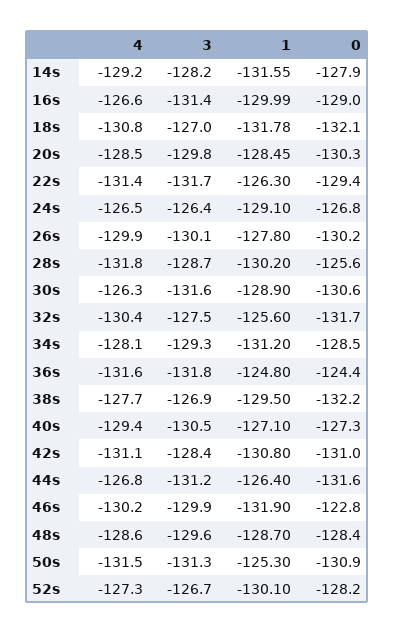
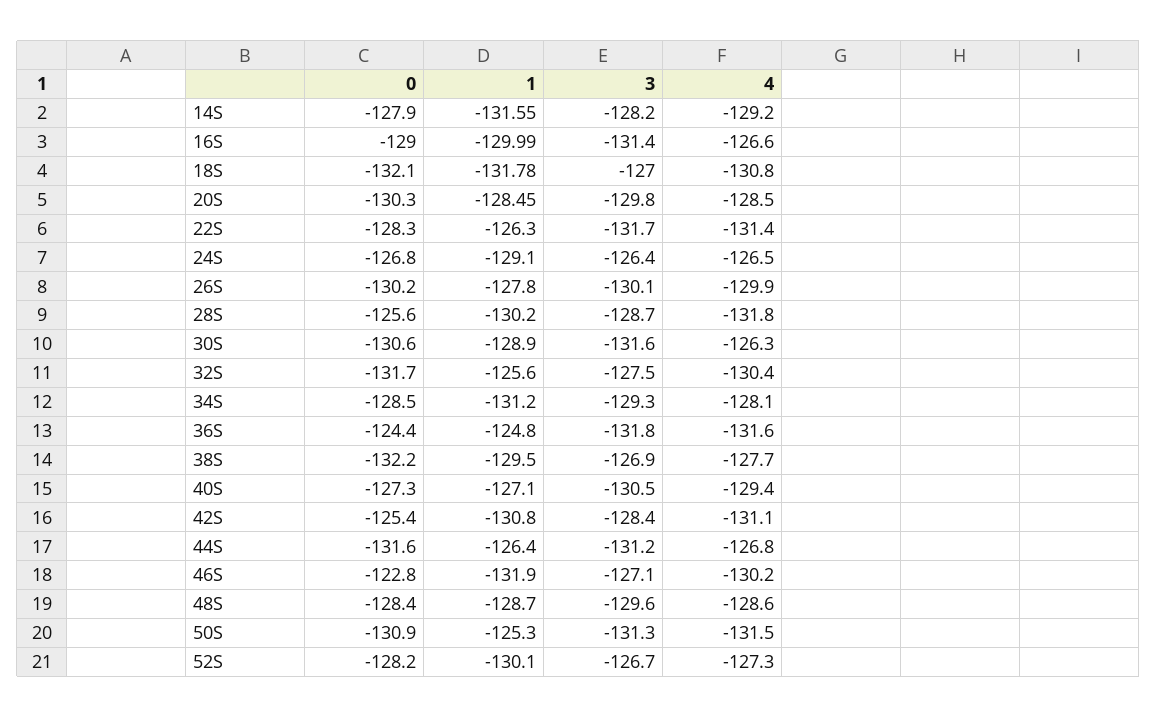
  {
    "4": {
      "14s": -129.2,
      "16s": -126.6,
      "18s": -130.8,
      "20s": -128.5,
      "22s": -131.4,
      "24s": -126.5,
      "26s": -129.9,
      "28s": -131.8,
      "30s": -126.3,
      "32s": -130.4,
      "34s": -128.1,
      "36s": -131.6,
      "38s": -127.7,
      "40s": -129.4,
      "42s": -131.1,
      "44s": -126.8,
      "46s": -130.2,
      "48s": -128.6,
      "50s": -131.5,
      "52s": -127.3
    },
    "3": {
      "14s": -128.2,
      "16s": -131.4,
      "18s": -127,
      "20s": -129.8,
      "22s": -131.7,
      "24s": -126.4,
      "26s": -130.1,
      "28s": -128.7,
      "30s": -131.6,
      "32s": -127.5,
      "34s": -129.3,
      "36s": -131.8,
      "38s": -126.9,
      "40s": -130.5,
      "42s": -128.4,
      "44s": -131.2,
-     "46s": -129.9,
+     "46s": -127.1,
      "48s": -129.6,
      "50s": -131.3,
      "52s": -126.7
    },
    "1": {
      "14s": -131.55,
      "16s": -129.99,
      "18s": -131.78,
      "20s": -128.45,
      "22s": -126.3,
      "24s": -129.1,
      "26s": -127.8,
      "28s": -130.2,
      "30s": -128.9,
      "32s": -125.6,
      "34s": -131.2,
      "36s": -124.8,
      "38s": -129.5,
      "40s": -127.1,
      "42s": -130.8,
      "44s": -126.4,
      "46s": -131.9,
      "48s": -128.7,
      "50s": -125.3,
      "52s": -130.1
    },
    "0": {
      "14s": -127.9,
      "16s": -129,
      "18s": -132.1,
      "20s": -130.3,
-     "22s": -129.4,
+     "22s": -128.3,
      "24s": -126.8,
      "26s": -130.2,
      "28s": -125.6,
      "30s": -130.6,
      "32s": -131.7,
      "34s": -128.5,
      "36s": -124.4,
      "38s": -132.2,
      "40s": -127.3,
-     "42s": -131,
+     "42s": -125.4,
      "44s": -131.6,
      "46s": -122.8,
      "48s": -128.4,
      "50s": -130.9,
      "52s": -128.2
    }
  }

